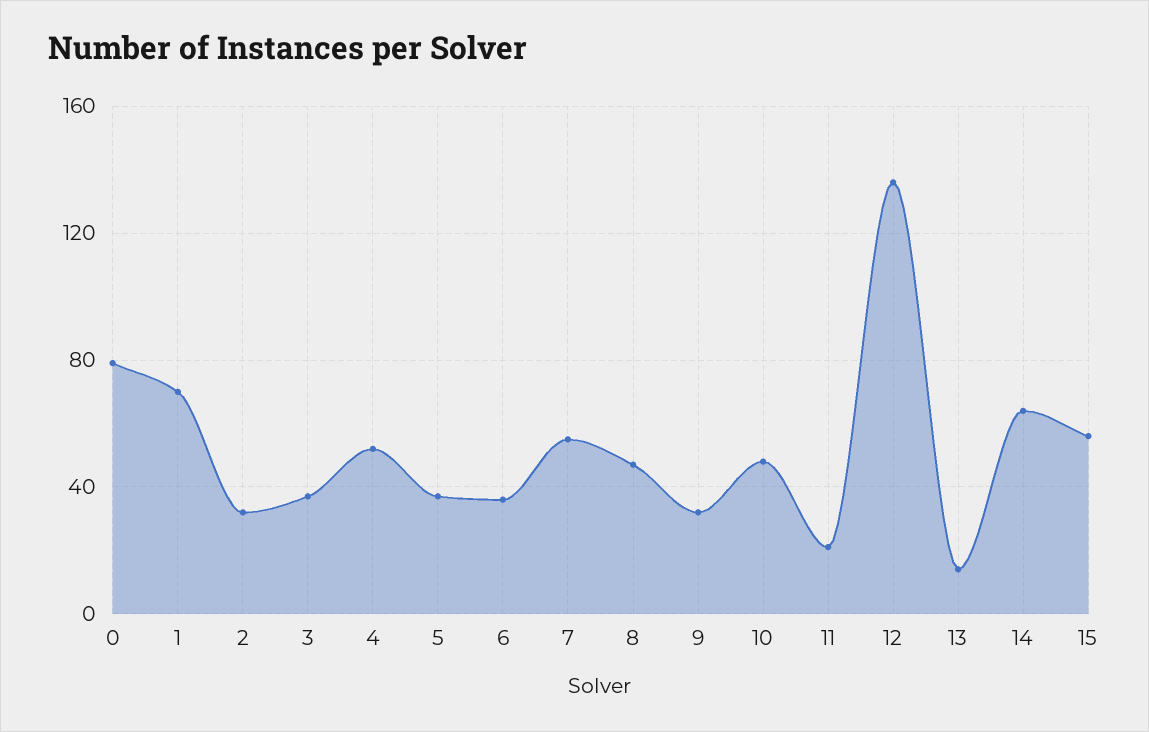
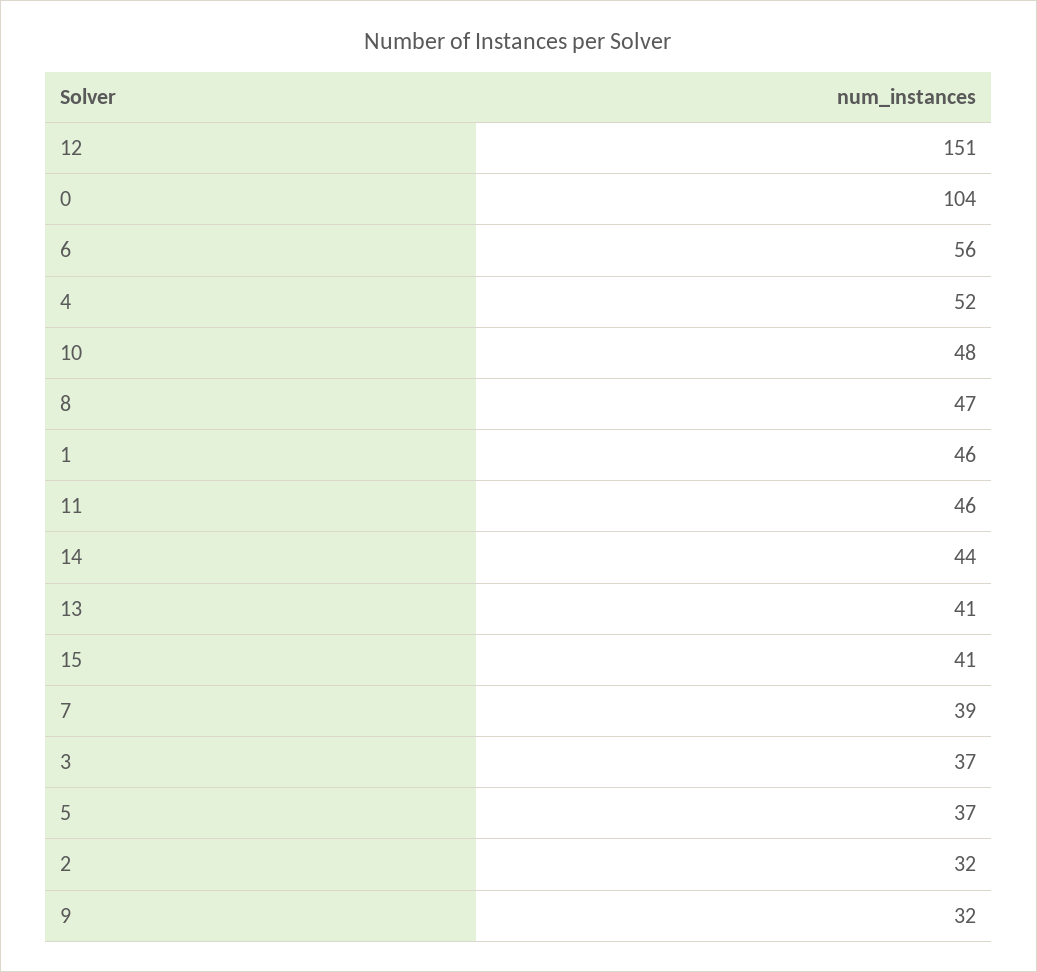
  {
-   "0": 80,
+   "0": 104,
-   "1": 70,
+   "1": 46,
    "2": 32,
    "3": 37,
    "4": 52,
    "5": 37,
-   "6": 35,
+   "6": 56,
-   "7": 55,
+   "7": 39,
    "8": 47,
    "9": 32,
    "10": 48,
-   "11": 20,
+   "11": 46,
-   "12": 135,
+   "12": 151,
-   "13": 15,
+   "13": 41,
-   "14": 65,
+   "14": 44,
-   "15": 55
+   "15": 41
  }

